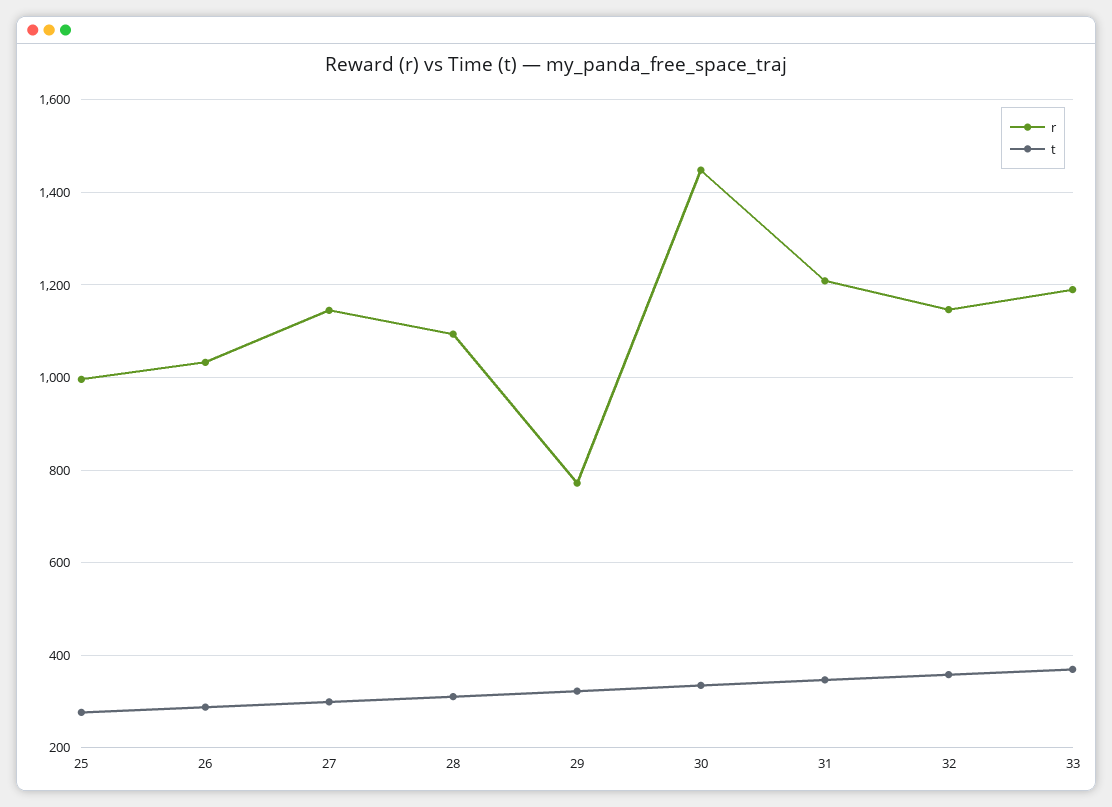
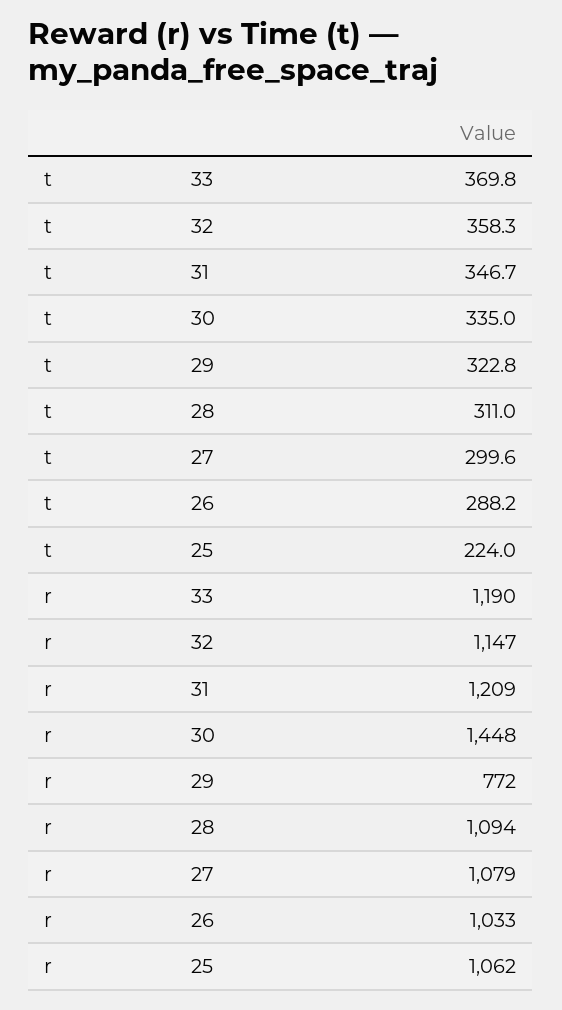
  {
    "r": {
-     "25": 1000,
+     "25": 1062,
      "26": 1033,
-     "27": 1140,
+     "27": 1079,
      "28": 1094,
      "29": 772,
      "30": 1448,
      "31": 1209,
      "32": 1147,
      "33": 1190
    },
    "t": {
-     "25": 280,
+     "25": 224,
      "26": 288.2,
      "27": 299.6,
      "28": 311,
      "29": 322.8,
      "30": 335,
      "31": 346.7,
      "32": 358.3,
      "33": 369.8
    }
  }

